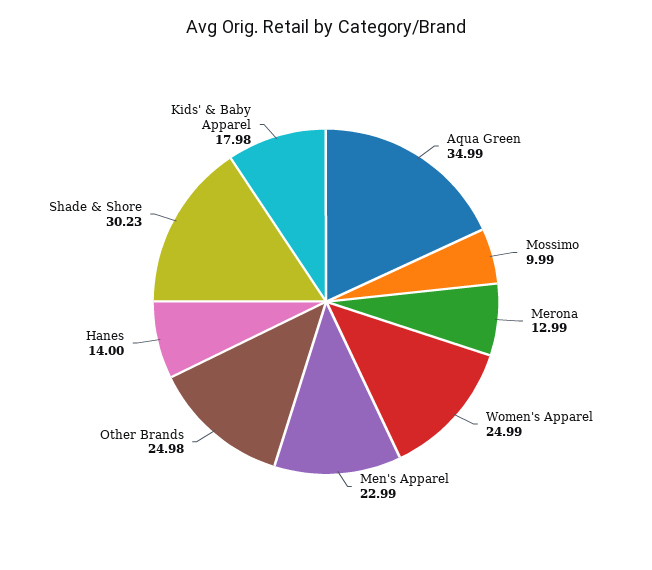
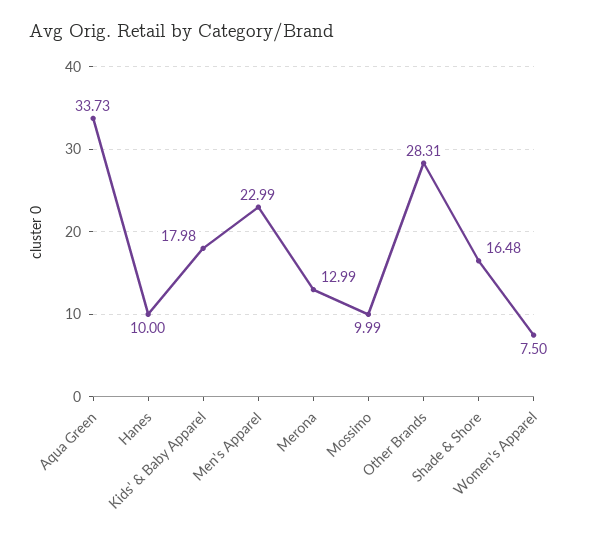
  {
-   "Aqua Green": 34.99,
+   "Aqua Green": 33.73,
    "Mossimo": 9.99,
    "Merona": 12.99,
-   "Women's Apparel": 24.99,
+   "Women's Apparel": 7.5,
    "Men's Apparel": 22.99,
-   "Other Brands": 24.98,
+   "Other Brands": 28.31,
-   "Hanes": 14,
+   "Hanes": 10,
-   "Shade & Shore": 30.23,
+   "Shade & Shore": 16.48,
    "Kids' & Baby Apparel": 17.98
  }

